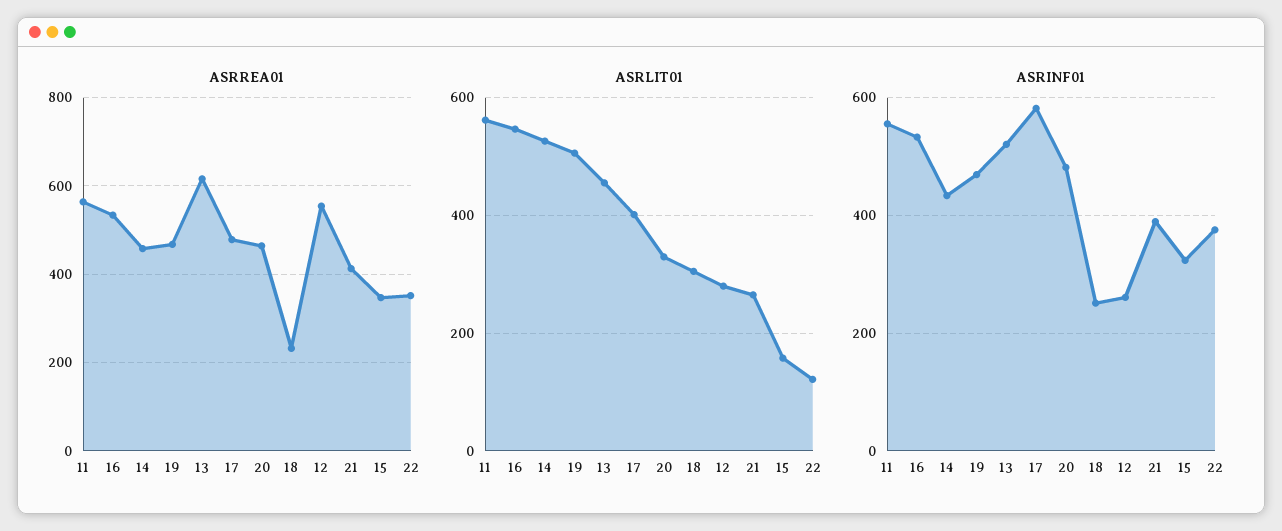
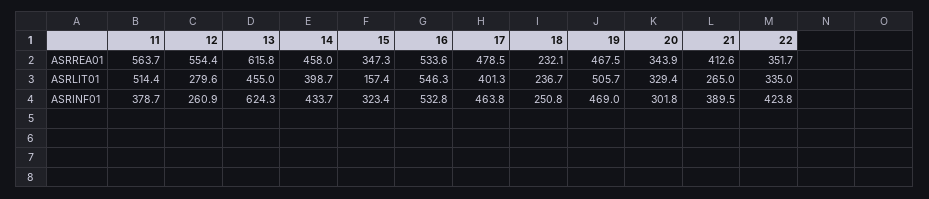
  {
    "ASRREA01": {
      "11": 563.7,
      "16": 533.6,
      "14": 458,
      "19": 467.5,
      "13": 615.8,
      "17": 478.5,
-     "20": 460,
+     "20": 343.9,
      "18": 232.1,
      "12": 554.4,
      "21": 412.6,
      "15": 347.3,
      "22": 351.7
    },
    "ASRLIT01": {
-     "11": 560,
+     "11": 514.4,
      "16": 546.3,
-     "14": 520,
+     "14": 398.7,
      "19": 505.7,
      "13": 455,
      "17": 401.3,
      "20": 329.4,
-     "18": 300,
+     "18": 236.7,
      "12": 279.6,
      "21": 265,
      "15": 157.4,
-     "22": 120
+     "22": 335
    },
    "ASRINF01": {
-     "11": 560,
+     "11": 378.7,
      "16": 532.8,
      "14": 433.7,
      "19": 469,
-     "13": 520,
+     "13": 624.3,
-     "17": 580,
+     "17": 463.8,
-     "20": 480,
+     "20": 301.8,
      "18": 250.8,
      "12": 260.9,
      "21": 389.5,
      "15": 323.4,
-     "22": 380
+     "22": 423.8
    }
  }

